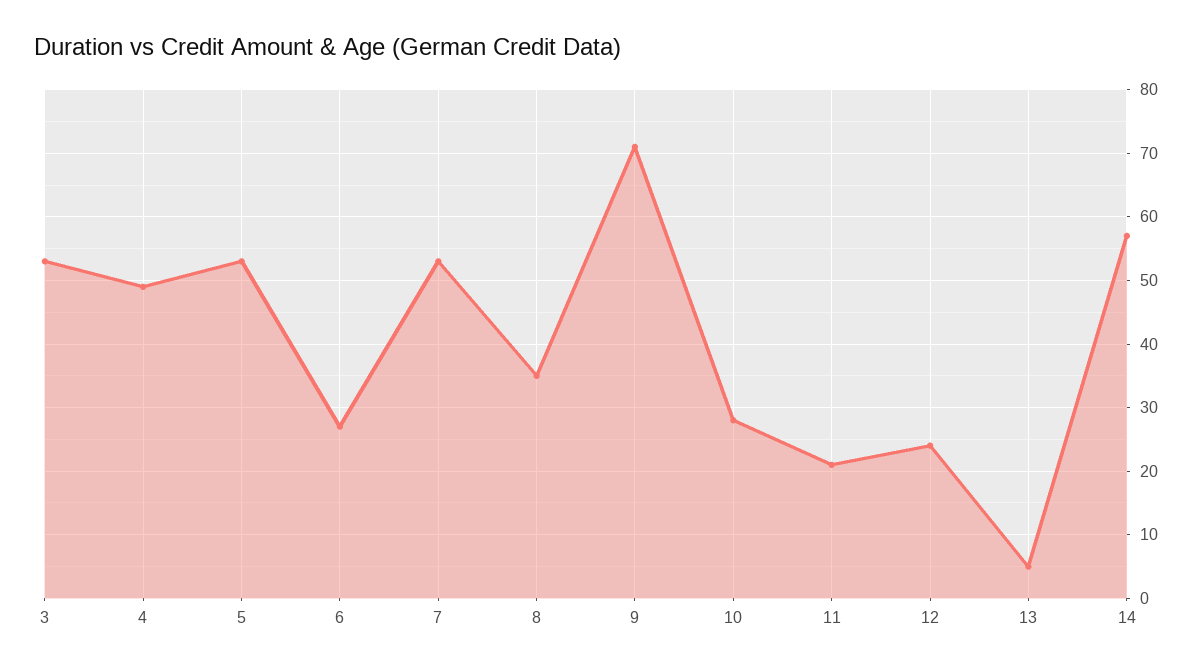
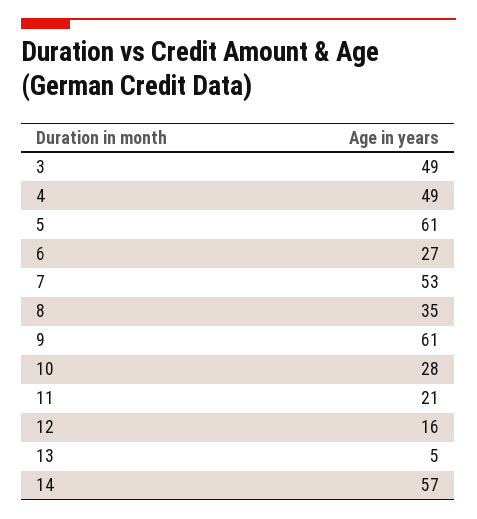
  {
-   "3": 53,
+   "3": 49,
    "4": 49,
-   "5": 53,
+   "5": 61,
    "6": 27,
    "7": 53,
    "8": 35,
-   "9": 71,
+   "9": 61,
    "10": 28,
    "11": 21,
-   "12": 24,
+   "12": 16,
    "13": 5,
    "14": 57
  }

